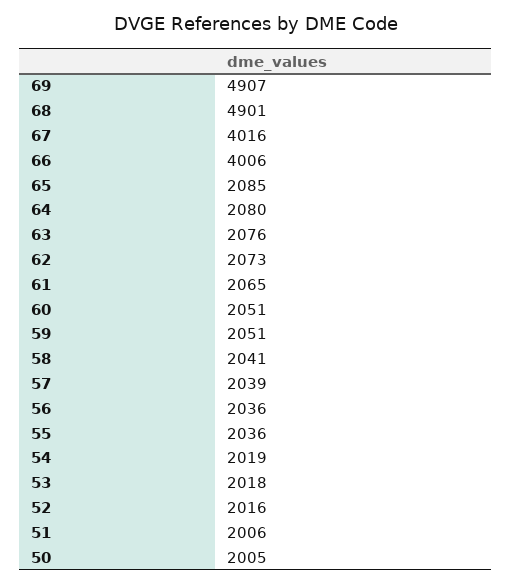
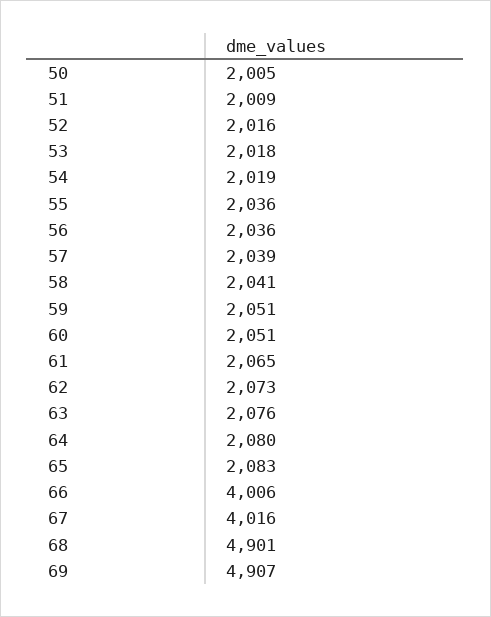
  {
    "69": 4907,
    "68": 4901,
    "67": 4016,
    "66": 4006,
-   "65": 2085,
+   "65": 2083,
    "64": 2080,
    "63": 2076,
    "62": 2073,
    "61": 2065,
    "60": 2051,
    "59": 2051,
    "58": 2041,
    "57": 2039,
    "56": 2036,
    "55": 2036,
    "54": 2019,
    "53": 2018,
    "52": 2016,
-   "51": 2006,
+   "51": 2009,
    "50": 2005
  }

